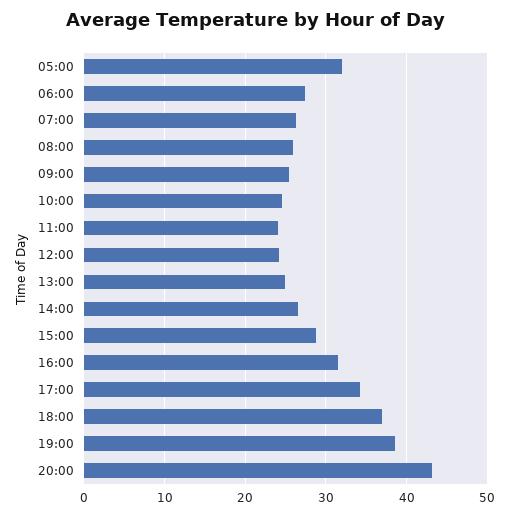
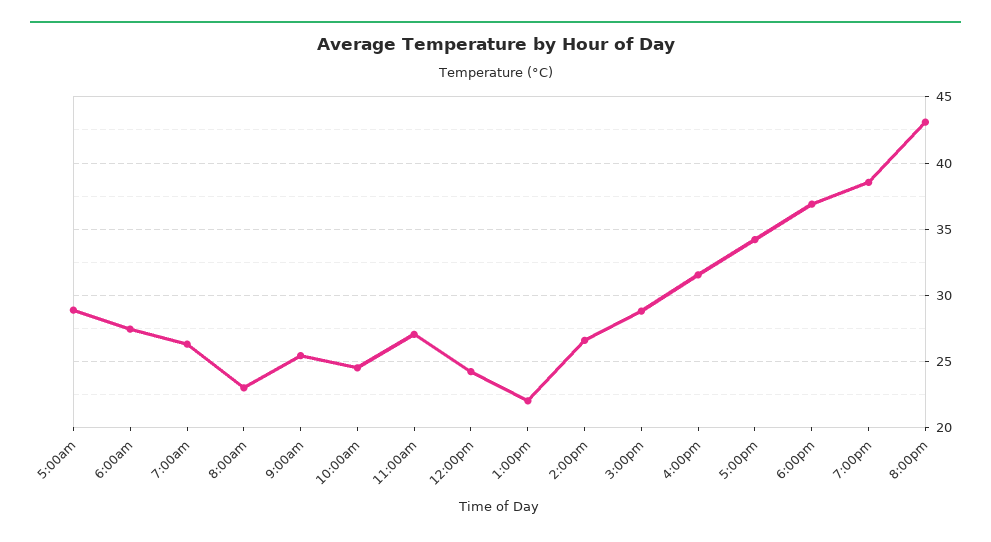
  {
-   "05:00": 32,
+   "05:00": 29,
    "06:00": 27.5,
    "07:00": 26.5,
-   "08:00": 26,
+   "08:00": 23,
    "09:00": 25.5,
    "10:00": 24.5,
-   "11:00": 24,
+   "11:00": 27,
    "12:00": 24,
-   "13:00": 25,
+   "13:00": 22,
    "14:00": 26.5,
    "15:00": 29,
    "16:00": 31.5,
    "17:00": 34,
    "18:00": 37,
    "19:00": 38.5,
    "20:00": 43
  }

